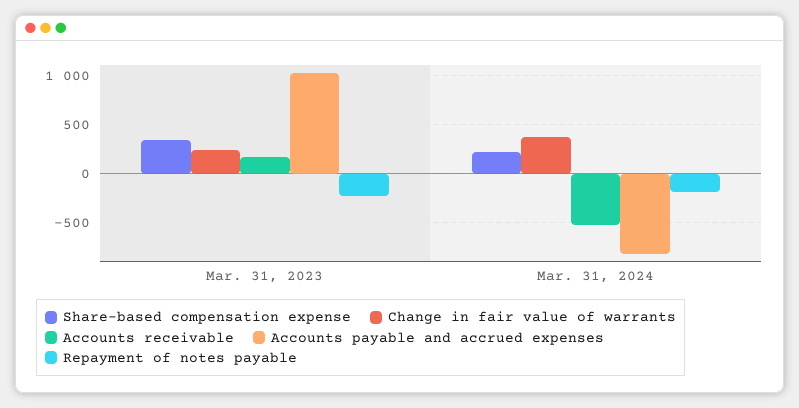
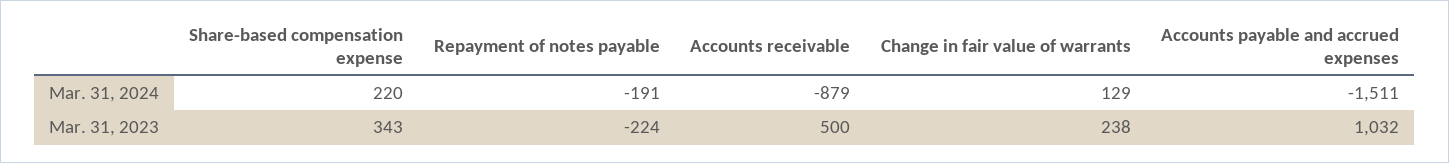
  {
    "Share-based compensation expense": {
      "Mar. 31, 2023": 343,
      "Mar. 31, 2024": 220
    },
    "Change in fair value of warrants": {
      "Mar. 31, 2023": 238,
-     "Mar. 31, 2024": 400
+     "Mar. 31, 2024": 129
    },
    "Accounts receivable": {
-     "Mar. 31, 2023": 200,
+     "Mar. 31, 2023": 500,
-     "Mar. 31, 2024": -500
+     "Mar. 31, 2024": -879
    },
    "Accounts payable and accrued expenses": {
      "Mar. 31, 2023": 1032,
-     "Mar. 31, 2024": -800
+     "Mar. 31, 2024": -1511
    },
    "Repayment of notes payable": {
      "Mar. 31, 2023": -224,
      "Mar. 31, 2024": -191
    }
  }

